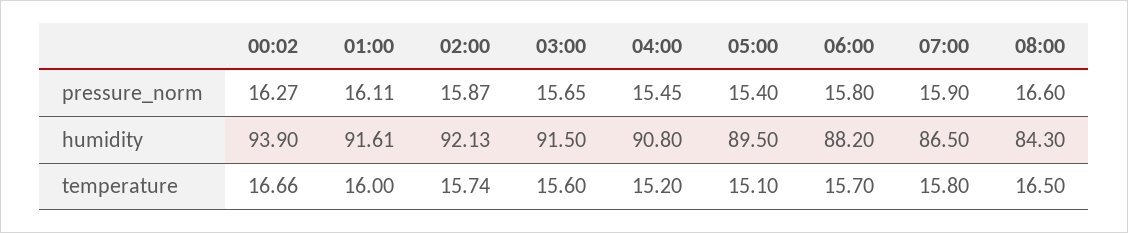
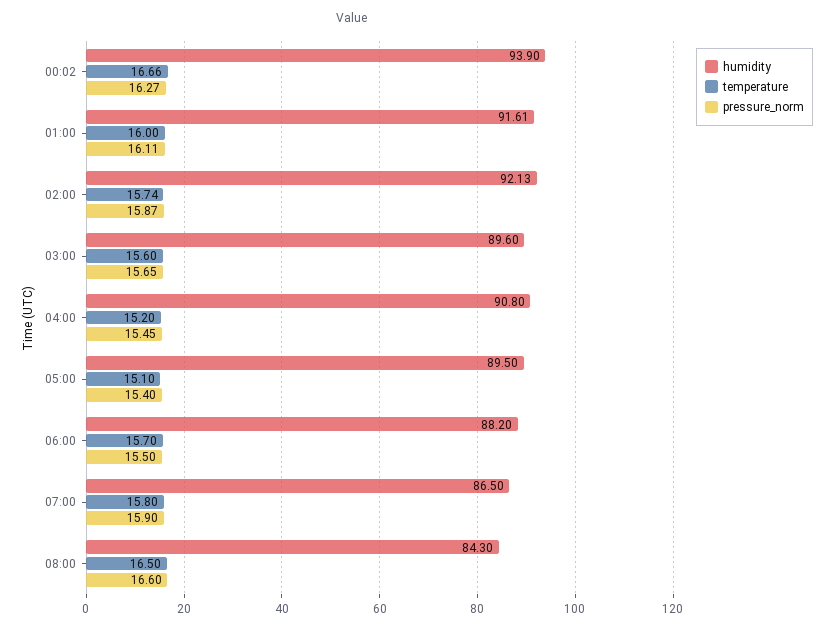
  {
    "pressure_norm": {
      "00:02": 16.27,
      "01:00": 16.11,
      "02:00": 15.87,
      "03:00": 15.65,
      "04:00": 15.45,
      "05:00": 15.4,
-     "06:00": 15.8,
+     "06:00": 15.5,
      "07:00": 15.9,
      "08:00": 16.6
    },
    "humidity": {
      "00:02": 93.9,
      "01:00": 91.61,
      "02:00": 92.13,
-     "03:00": 91.5,
+     "03:00": 89.6,
      "04:00": 90.8,
      "05:00": 89.5,
      "06:00": 88.2,
      "07:00": 86.5,
      "08:00": 84.3
    },
    "temperature": {
      "00:02": 16.66,
      "01:00": 16,
      "02:00": 15.74,
      "03:00": 15.6,
      "04:00": 15.2,
      "05:00": 15.1,
      "06:00": 15.7,
      "07:00": 15.8,
      "08:00": 16.5
    }
  }

